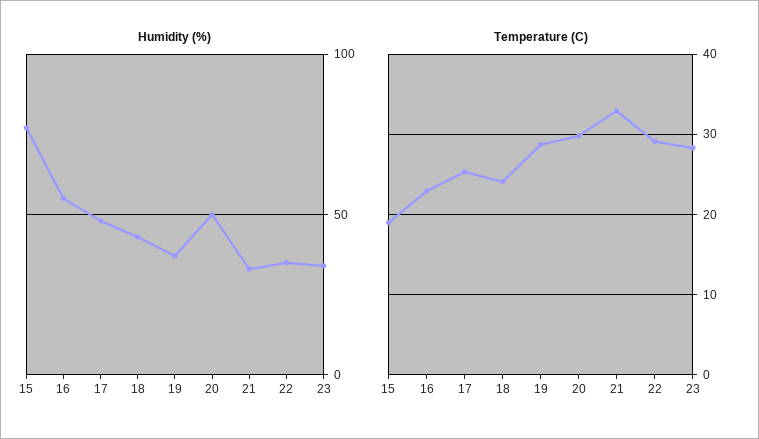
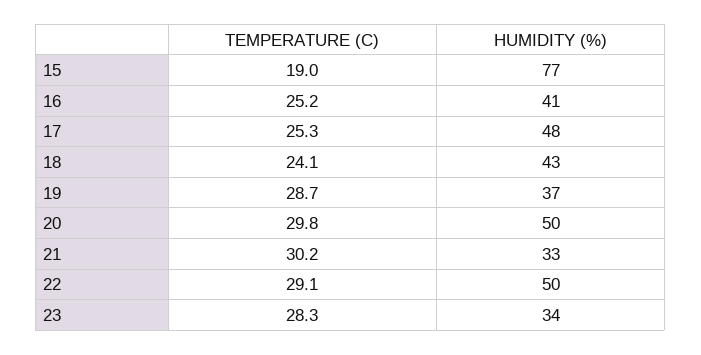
  {
    "Humidity (%)": {
      "15": 77,
-     "16": 55,
+     "16": 41,
      "17": 48,
      "18": 43,
      "19": 37,
      "20": 50,
      "21": 33,
-     "22": 35,
+     "22": 50,
      "23": 34
    },
    "Temperature (C)": {
      "15": 19,
-     "16": 23,
+     "16": 25.2,
      "17": 25.3,
      "18": 24.1,
      "19": 28.7,
      "20": 29.8,
-     "21": 33,
+     "21": 30.2,
      "22": 29.1,
      "23": 28.3
    }
  }

